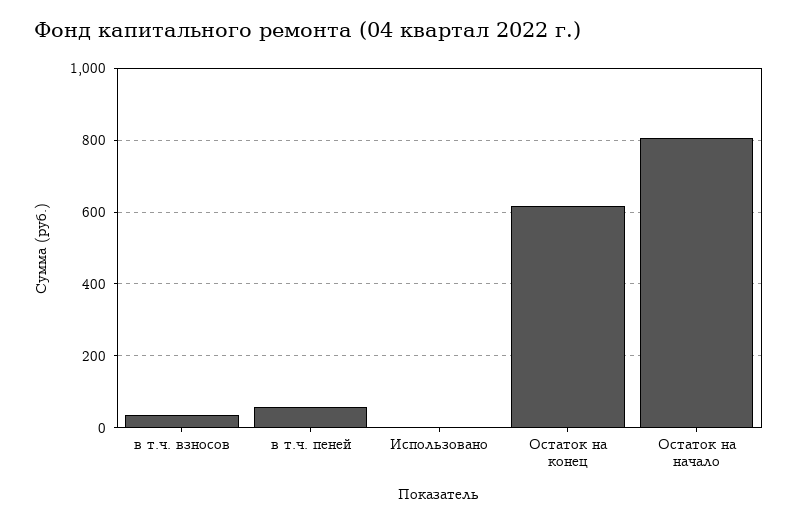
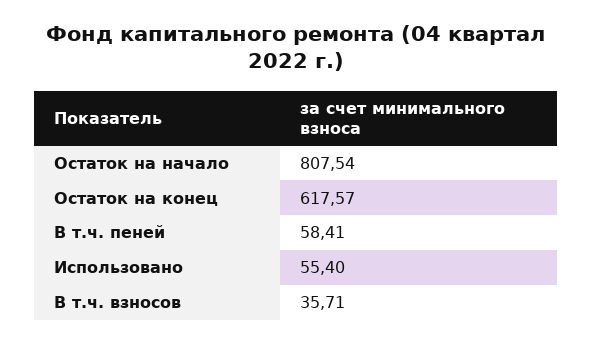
  {
    "в т.ч. взносов": 35.71,
    "в т.ч. пеней": 58.41,
-   "Использовано": 0,
+   "Использовано": 55.4,
    "Остаток на конец": 617.57,
    "Остаток на начало": 807.54
  }

